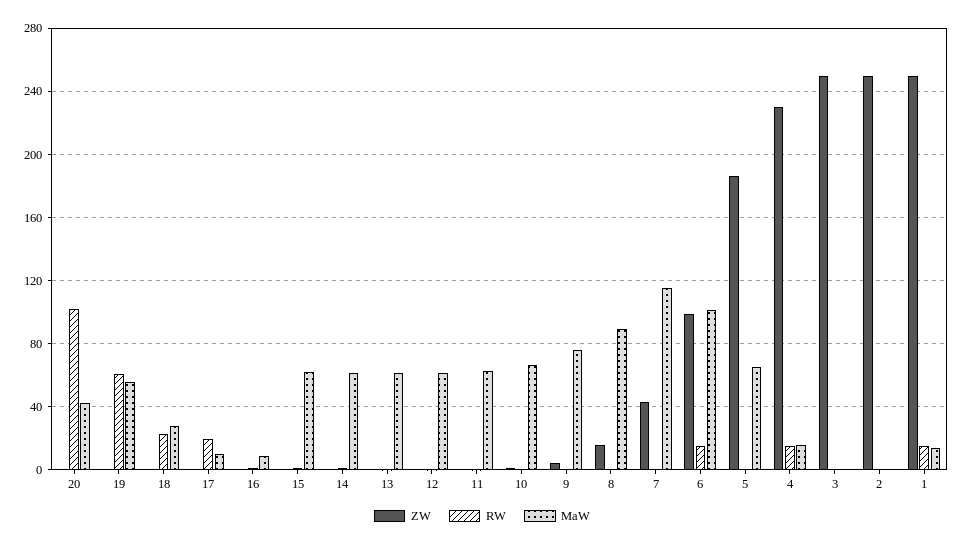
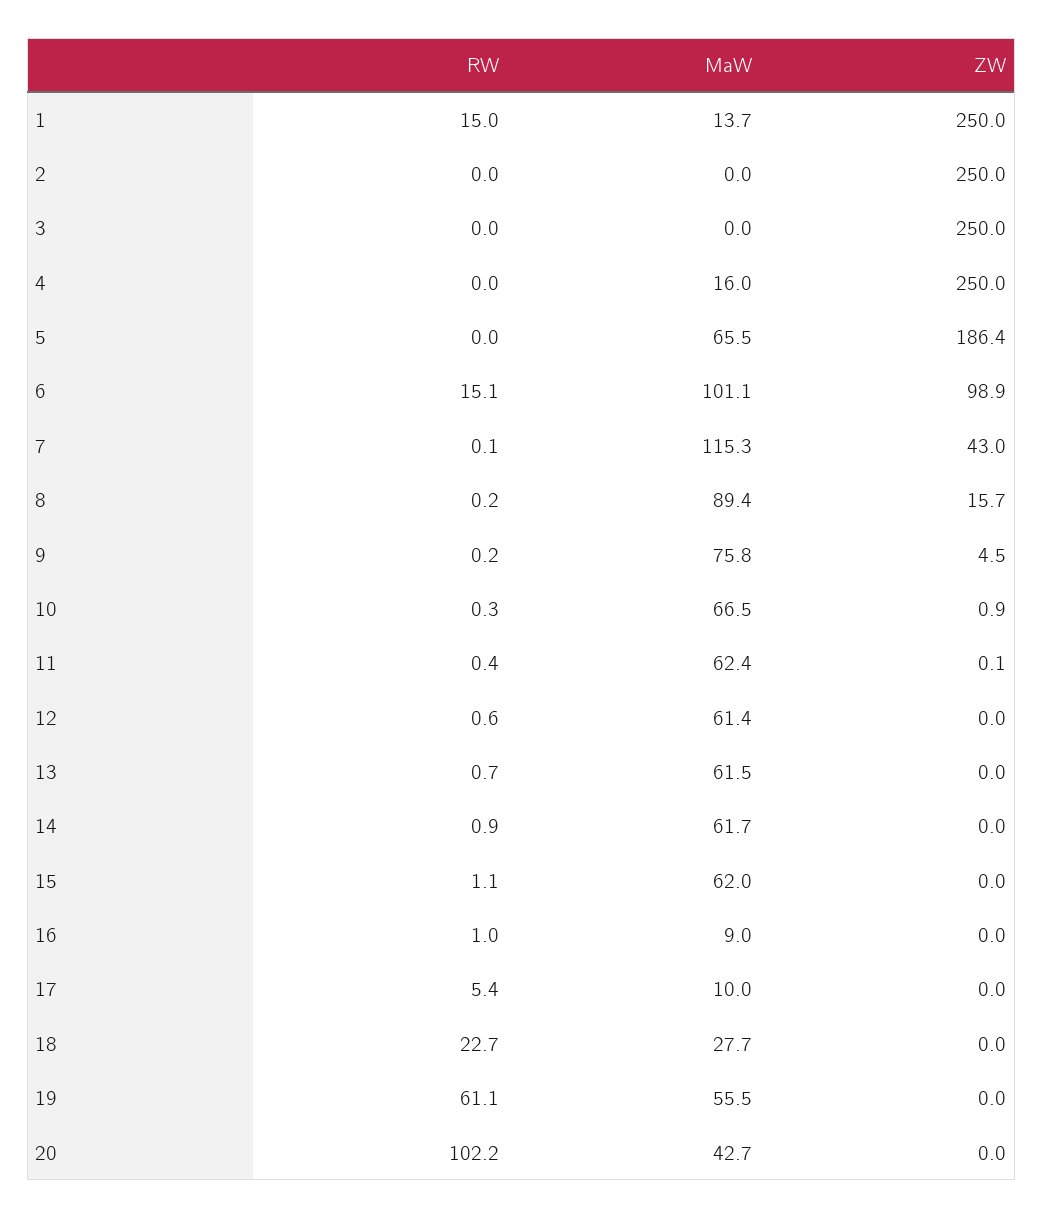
  {
    "ZW": {
      "20": 0,
      "19": 0,
      "18": 0,
      "17": 0,
      "16": 0,
      "15": 0,
      "14": 0,
      "13": 0,
      "12": 0,
      "11": 0.1,
      "10": 0.9,
      "9": 4.5,
      "8": 15.7,
      "7": 43,
      "6": 98.9,
      "5": 186.4,
-     "4": 230,
+     "4": 250,
      "3": 250,
      "2": 250,
      "1": 250
    },
    "RW": {
      "20": 102.2,
      "19": 61.1,
      "18": 22.7,
-     "17": 20,
+     "17": 5.4,
      "16": 1,
      "15": 1.1,
      "14": 0.9,
      "13": 0.7,
      "12": 0.6,
      "11": 0.4,
      "10": 0.3,
      "9": 0.2,
      "8": 0.2,
      "7": 0.1,
      "6": 15.1,
      "5": 0,
-     "4": 15,
+     "4": 0,
      "3": 0,
      "2": 0,
      "1": 15
    },
    "MaW": {
      "20": 42.7,
      "19": 55.5,
      "18": 27.7,
      "17": 10,
      "16": 9,
      "15": 62,
      "14": 61.7,
      "13": 61.5,
      "12": 61.4,
      "11": 62.4,
      "10": 66.5,
      "9": 75.8,
      "8": 89.4,
      "7": 115.3,
      "6": 101.1,
      "5": 65.5,
      "4": 16,
      "3": 0,
      "2": 0,
      "1": 13.7
    }
  }

